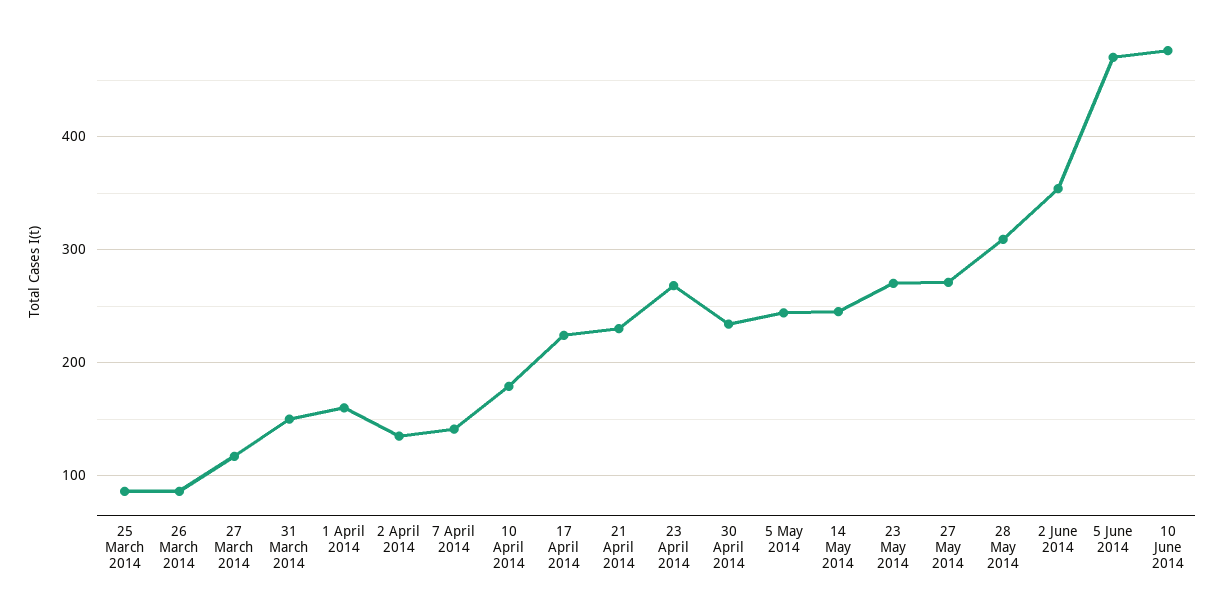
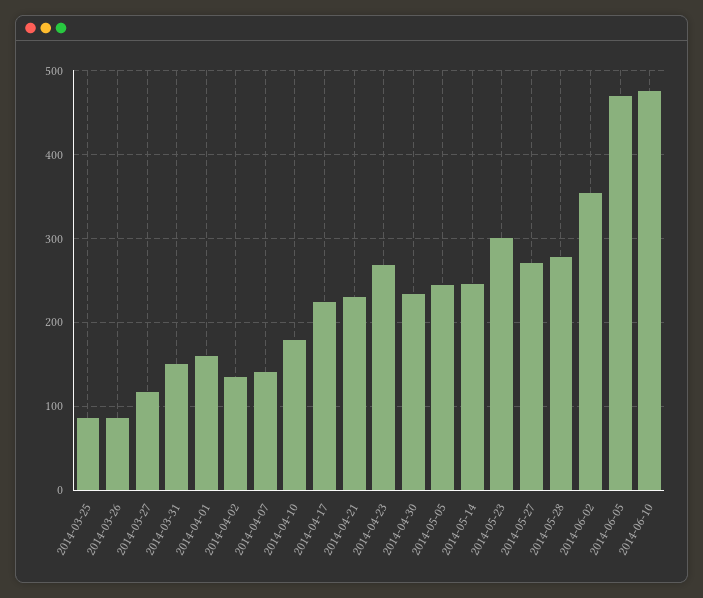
  {
    "25 March 2014": 90,
    "26 March 2014": 90,
    "27 March 2014": 120,
    "31 March 2014": 150,
    "1 April 2014": 160,
    "2 April 2014": 140,
    "7 April 2014": 140,
    "10 April 2014": 180,
    "17 April 2014": 220,
    "21 April 2014": 230,
    "23 April 2014": 270,
    "30 April 2014": 230,
    "5 May 2014": 240,
    "14 May 2014": 250,
-   "23 May 2014": 270,
+   "23 May 2014": 300,
    "27 May 2014": 270,
-   "28 May 2014": 310,
+   "28 May 2014": 280,
    "2 June 2014": 350,
    "5 June 2014": 470,
    "10 June 2014": 480
  }

